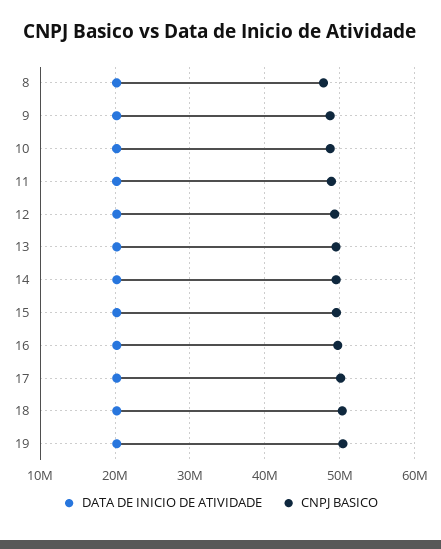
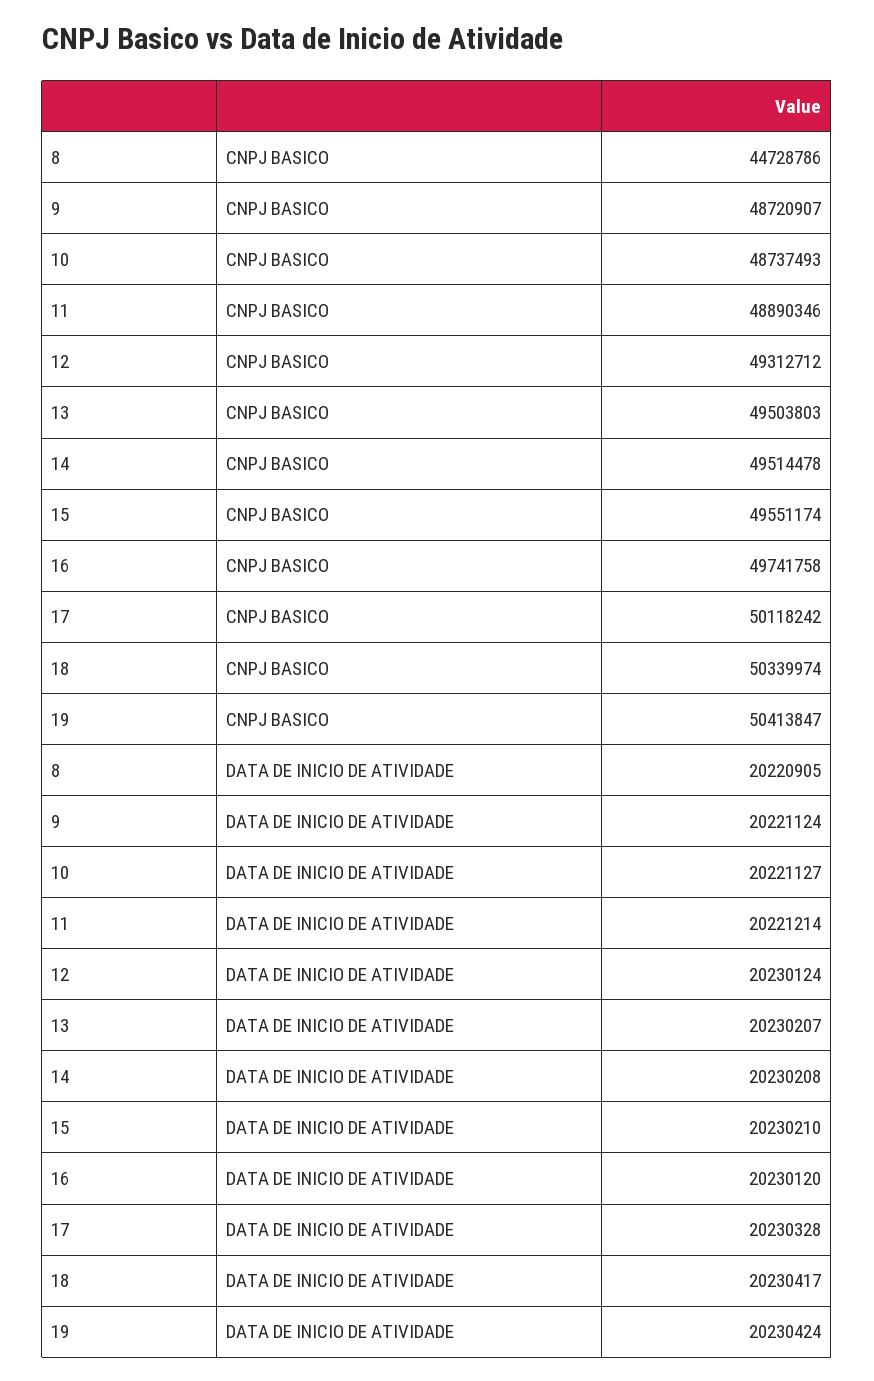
  {
    "DATA DE INICIO DE ATIVIDADE": {
      "8": 20220905,
      "9": 20221124,
      "10": 20221127,
      "11": 20221214,
      "12": 20230124,
      "13": 20230207,
      "14": 20230208,
      "15": 20230210,
      "16": 20230120,
      "17": 20230328,
      "18": 20230417,
      "19": 20230424
    },
    "CNPJ BASICO": {
-     "8": 48000000,
+     "8": 44728786,
      "9": 48720907,
      "10": 48737493,
      "11": 48890346,
      "12": 49312712,
      "13": 49503803,
      "14": 49514478,
      "15": 49551174,
      "16": 49741758,
      "17": 50118242,
      "18": 50339974,
      "19": 50413847
    }
  }

